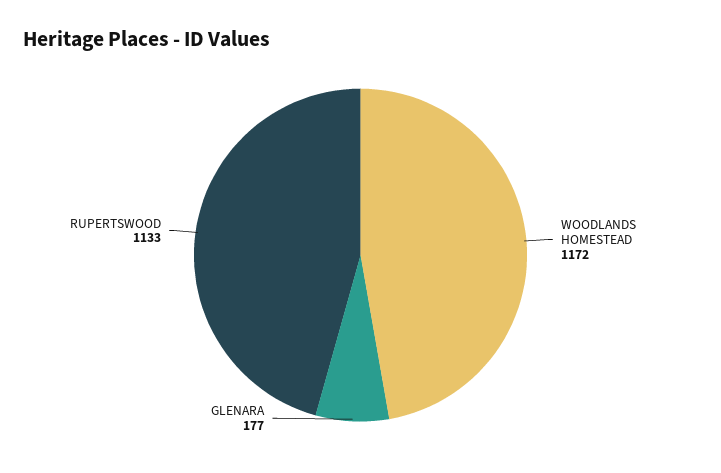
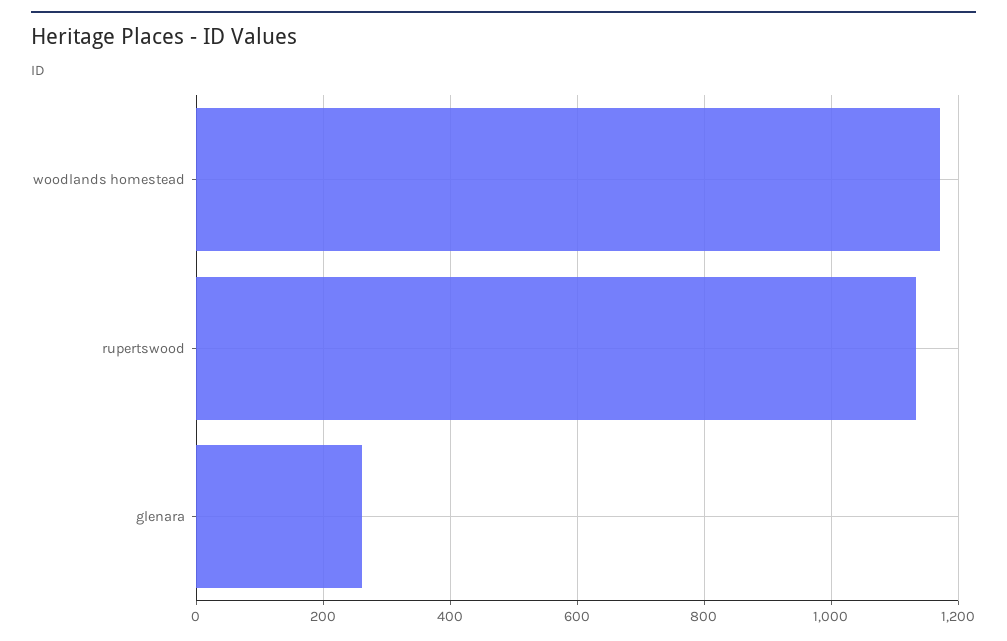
  {
    "WOODLANDS HOMESTEAD": 1172,
-   "GLENARA": 177,
+   "GLENARA": 260,
    "RUPERTSWOOD": 1133
  }

